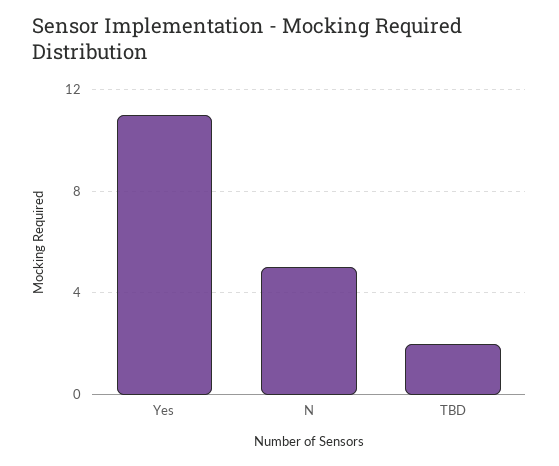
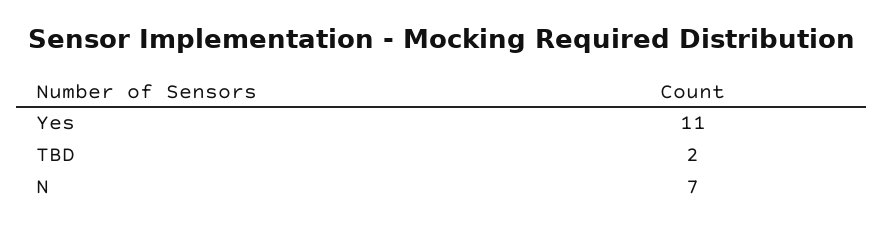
  {
    "Yes": 11,
-   "N": 5,
+   "N": 7,
    "TBD": 2
  }

